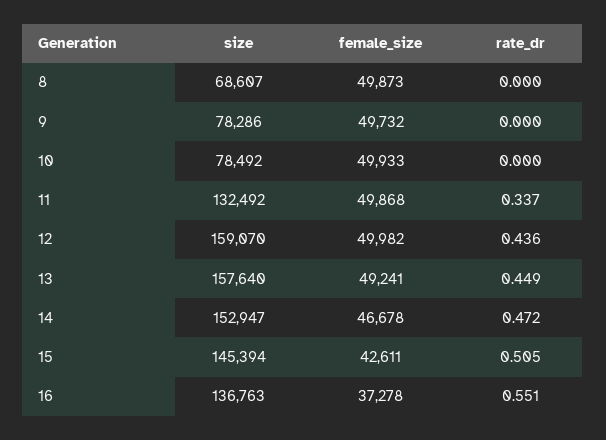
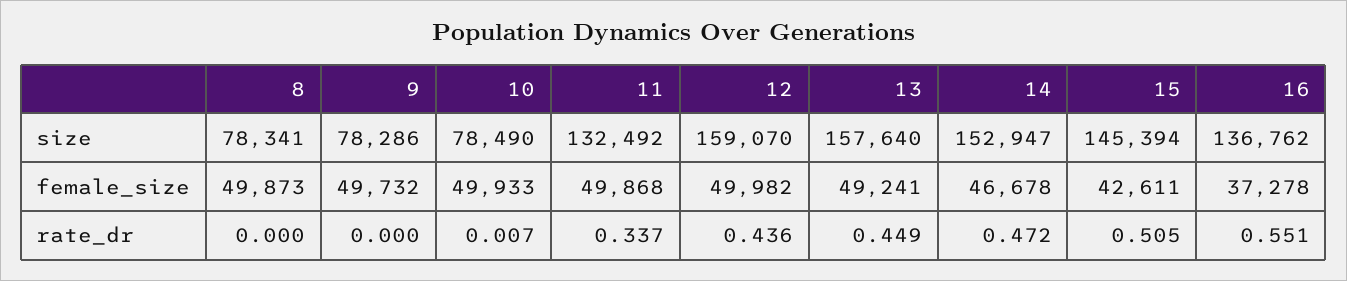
  {
    "size": {
-     "8": 68607,
+     "8": 78341,
      "9": 78286,
-     "10": 78492,
+     "10": 78490,
      "11": 132492,
      "12": 159070,
      "13": 157640,
      "14": 152947,
      "15": 145394,
-     "16": 136763
+     "16": 136762
    },
    "female_size": {
      "8": 49873,
      "9": 49732,
      "10": 49933,
      "11": 49868,
      "12": 49982,
      "13": 49241,
      "14": 46678,
      "15": 42611,
      "16": 37278
    },
    "rate_dr": {
      "8": 0,
      "9": 0,
-     "10": 0,
+     "10": 0.007,
      "11": 0.337,
      "12": 0.436,
      "13": 0.449,
      "14": 0.472,
      "15": 0.505,
      "16": 0.551
    }
  }

